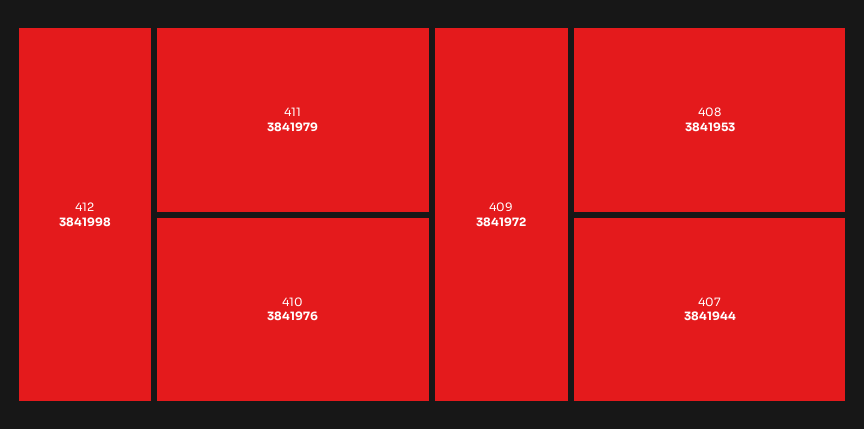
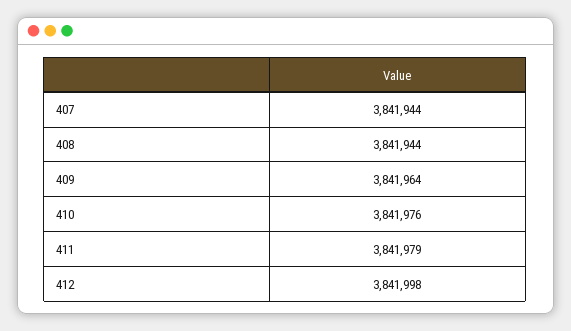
  {
    "412": 3841998,
    "411": 3841979,
    "410": 3841976,
-   "409": 3841972,
+   "409": 3841964,
-   "408": 3841953,
+   "408": 3841944,
    "407": 3841944
  }

